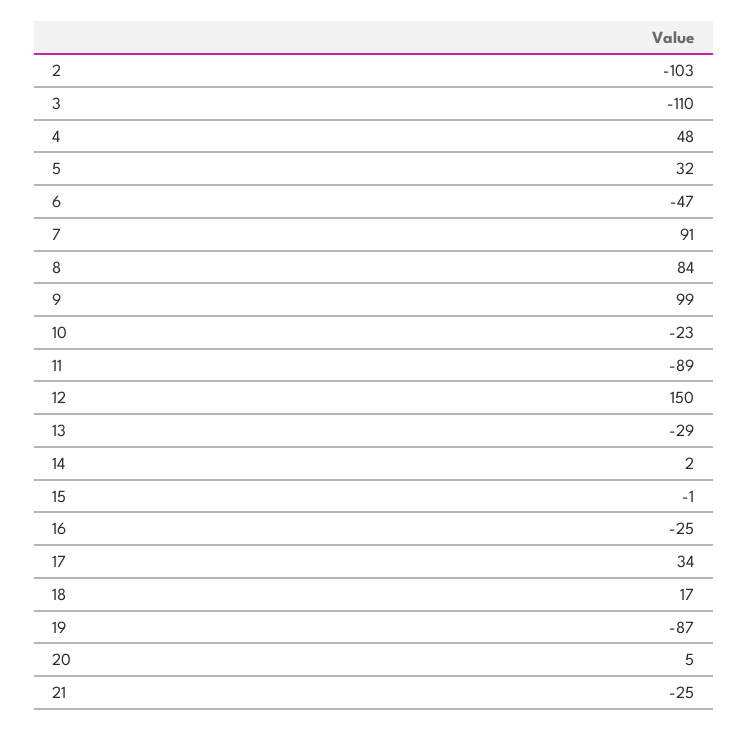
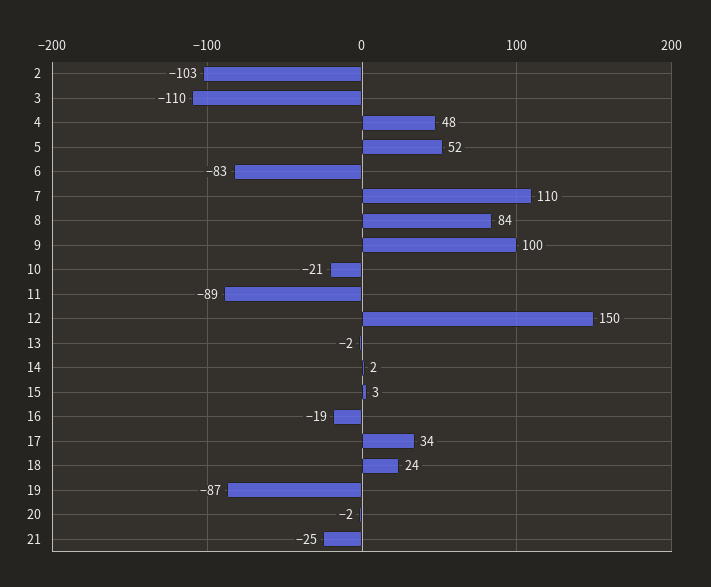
  {
    "2": -103,
    "3": -110,
    "4": 48,
-   "5": 32,
+   "5": 52,
-   "6": -47,
+   "6": -83,
-   "7": 91,
+   "7": 110,
    "8": 84,
-   "9": 99,
+   "9": 100,
-   "10": -23,
+   "10": -21,
    "11": -89,
    "12": 150,
-   "13": -29,
+   "13": -2,
    "14": 2,
-   "15": -1,
+   "15": 3,
-   "16": -25,
+   "16": -19,
    "17": 34,
-   "18": 17,
+   "18": 24,
    "19": -87,
-   "20": 5,
+   "20": -2,
    "21": -25
  }

